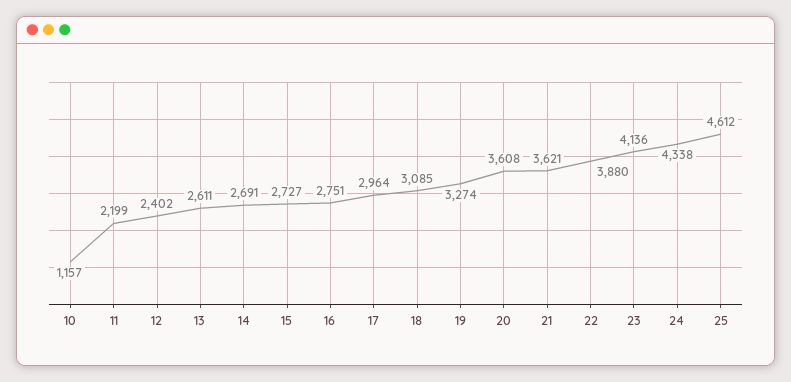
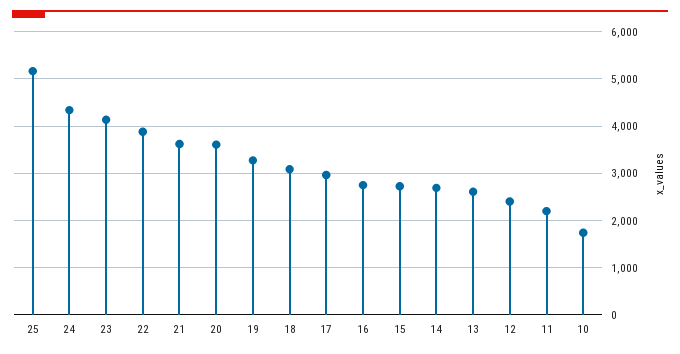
  {
-   "10": 1157,
+   "10": 1800,
    "11": 2199,
    "12": 2402,
    "13": 2611,
    "14": 2691,
    "15": 2727,
    "16": 2751,
    "17": 2964,
    "18": 3085,
    "19": 3274,
    "20": 3608,
    "21": 3621,
    "22": 3880,
    "23": 4136,
    "24": 4338,
-   "25": 4612
+   "25": 5200
  }

